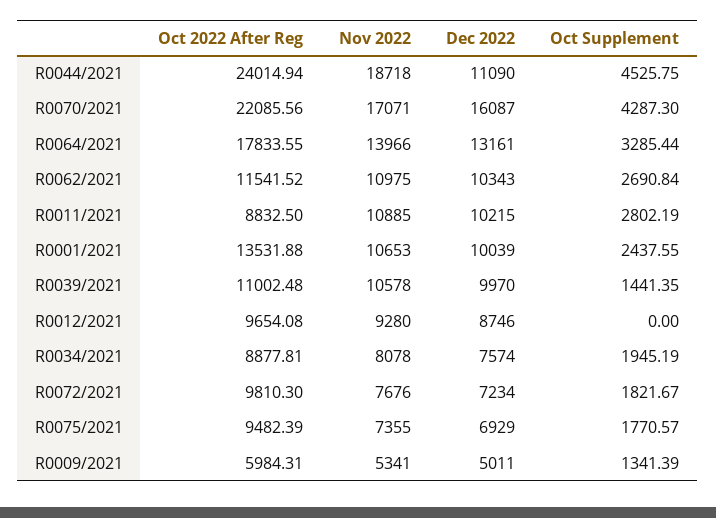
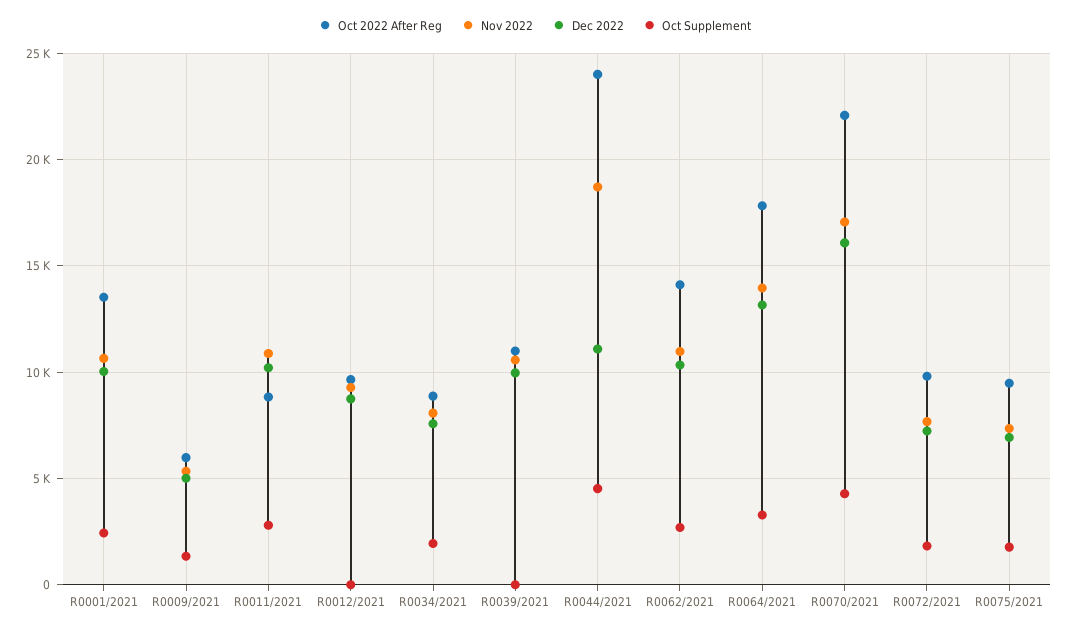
  {
    "Oct 2022 After Reg": {
      "R0044/2021": 24014.94,
      "R0070/2021": 22085.56,
      "R0064/2021": 17833.55,
-     "R0062/2021": 11541.52,
+     "R0062/2021": 14000,
      "R0011/2021": 8832.5,
      "R0001/2021": 13531.88,
      "R0039/2021": 11002.48,
      "R0012/2021": 9654.08,
      "R0034/2021": 8877.81,
      "R0072/2021": 9810.3,
      "R0075/2021": 9482.39,
      "R0009/2021": 5984.31
    },
    "Nov 2022": {
      "R0044/2021": 18718,
      "R0070/2021": 17071,
      "R0064/2021": 13966,
      "R0062/2021": 10975,
      "R0011/2021": 10885,
      "R0001/2021": 10653,
      "R0039/2021": 10578,
      "R0012/2021": 9280,
      "R0034/2021": 8078,
      "R0072/2021": 7676,
      "R0075/2021": 7355,
      "R0009/2021": 5341
    },
    "Dec 2022": {
      "R0044/2021": 11090,
      "R0070/2021": 16087,
      "R0064/2021": 13161,
      "R0062/2021": 10343,
      "R0011/2021": 10215,
      "R0001/2021": 10039,
      "R0039/2021": 9970,
      "R0012/2021": 8746,
      "R0034/2021": 7574,
      "R0072/2021": 7234,
      "R0075/2021": 6929,
      "R0009/2021": 5011
    },
    "Oct Supplement": {
      "R0044/2021": 4525.75,
      "R0070/2021": 4287.3,
      "R0064/2021": 3285.44,
      "R0062/2021": 2690.84,
      "R0011/2021": 2802.19,
      "R0001/2021": 2437.55,
-     "R0039/2021": 1441.35,
+     "R0039/2021": 0,
      "R0012/2021": 0,
      "R0034/2021": 1945.19,
      "R0072/2021": 1821.67,
      "R0075/2021": 1770.57,
      "R0009/2021": 1341.39
    }
  }

